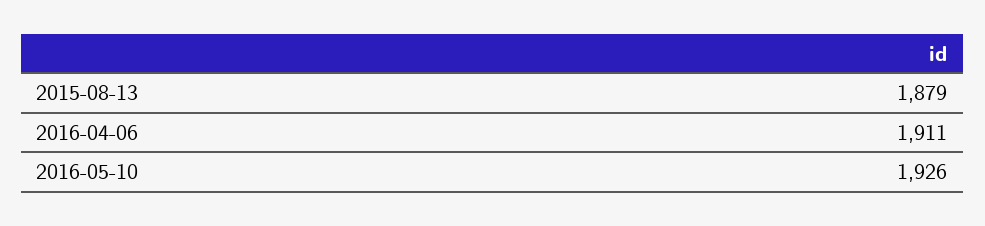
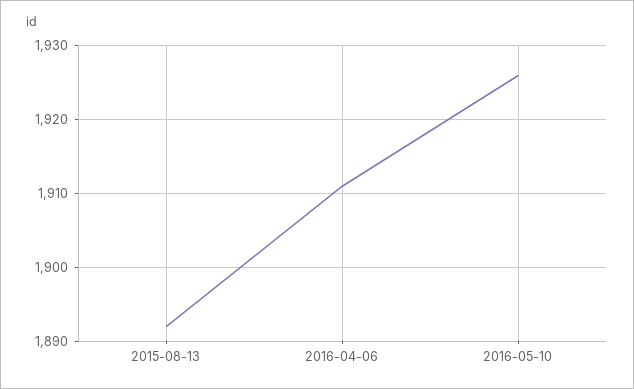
  {
-   "2015-08-13": 1879,
+   "2015-08-13": 1892,
    "2016-04-06": 1911,
    "2016-05-10": 1926
  }

